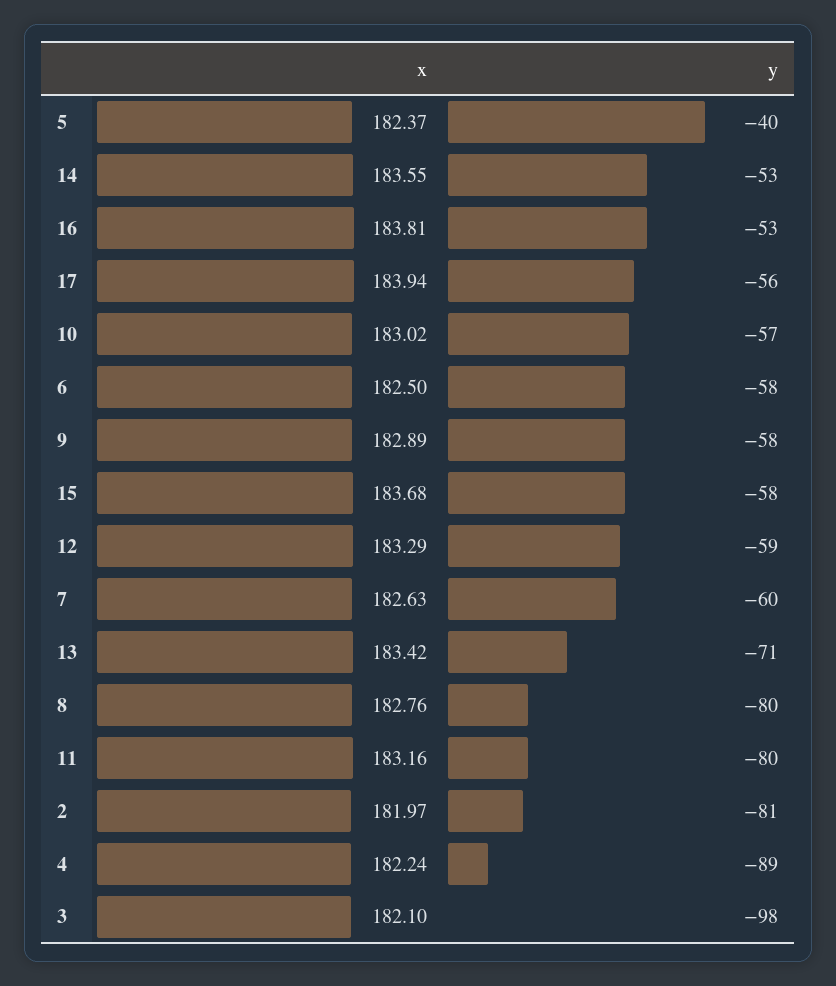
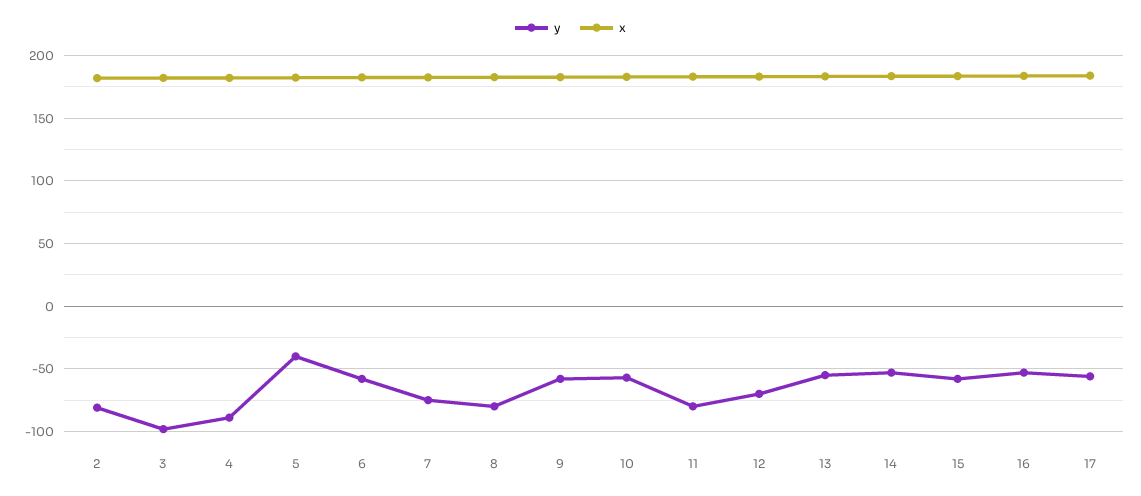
  {
    "x": {
      "5": 182.37,
      "14": 183.55,
      "16": 183.81,
      "17": 183.94,
      "10": 183.02,
      "6": 182.5,
      "9": 182.89,
      "15": 183.68,
      "12": 183.29,
      "7": 182.63,
      "13": 183.42,
      "8": 182.76,
      "11": 183.16,
      "2": 181.97,
      "4": 182.24,
      "3": 182.1
    },
    "y": {
      "5": -40,
      "14": -53,
      "16": -53,
      "17": -56,
      "10": -57,
      "6": -58,
      "9": -58,
      "15": -58,
-     "12": -59,
+     "12": -70,
-     "7": -60,
+     "7": -75,
-     "13": -71,
+     "13": -55,
      "8": -80,
      "11": -80,
      "2": -81,
      "4": -89,
      "3": -98
    }
  }

